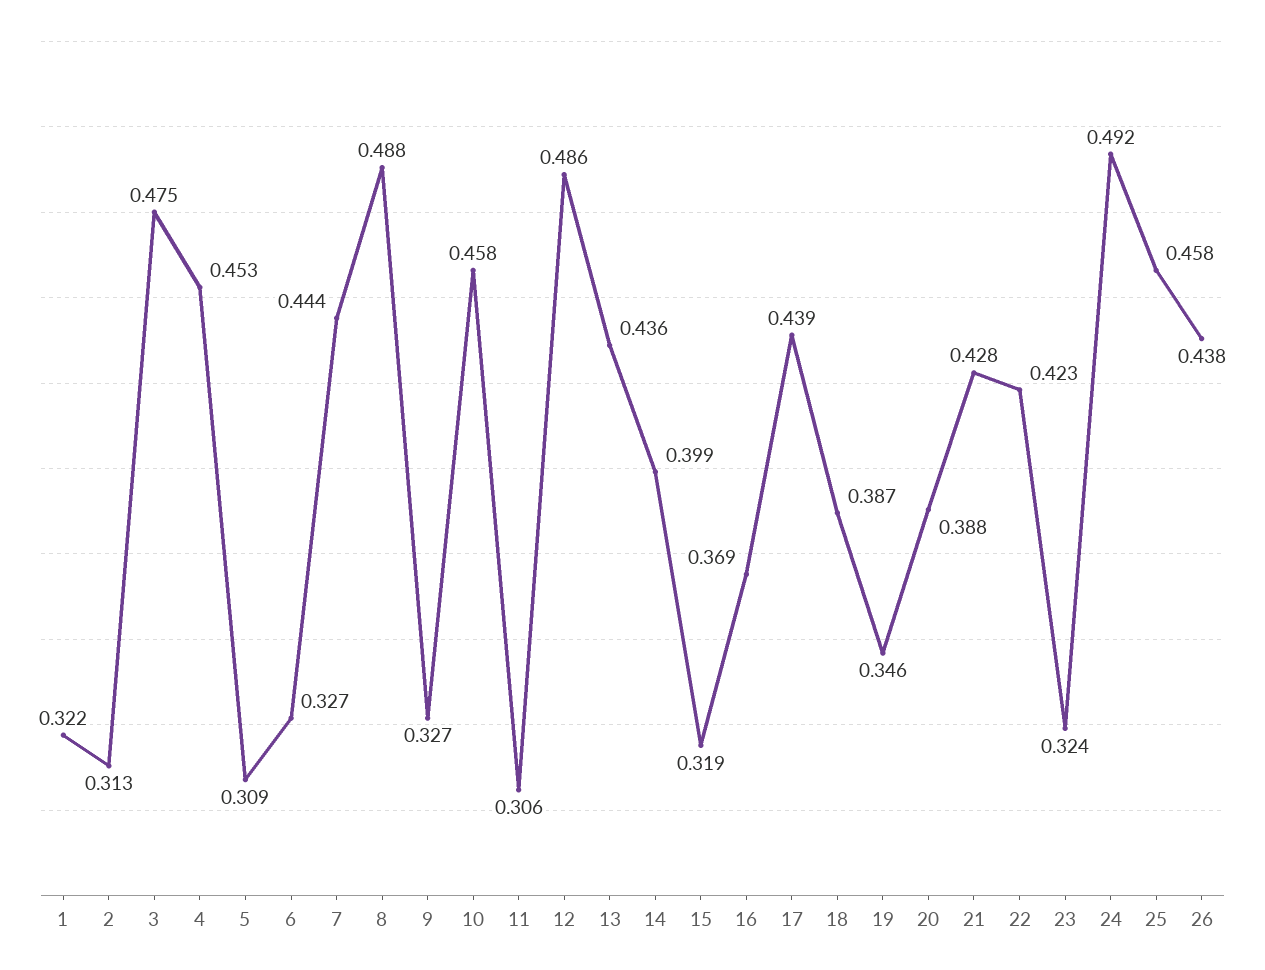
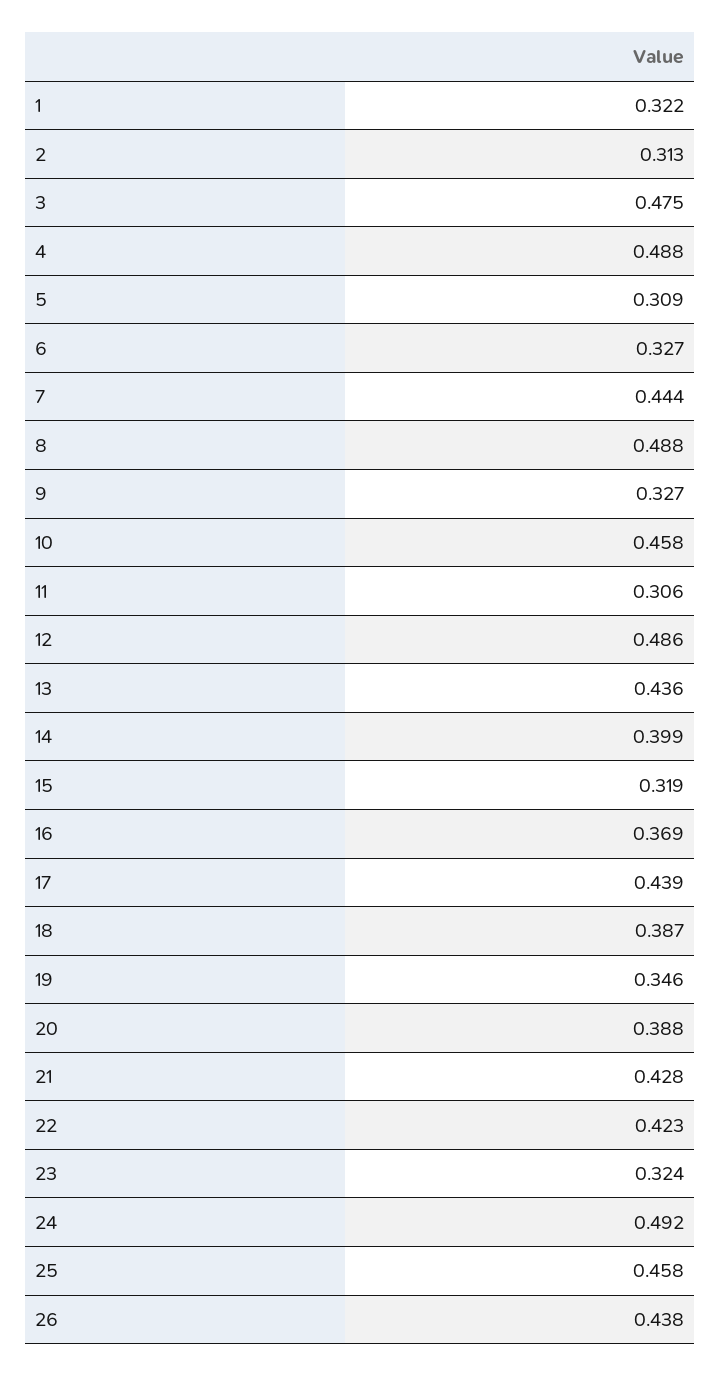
  {
    "1": 0.322,
    "2": 0.313,
    "3": 0.475,
-   "4": 0.453,
+   "4": 0.488,
    "5": 0.309,
    "6": 0.327,
    "7": 0.444,
    "8": 0.488,
    "9": 0.327,
    "10": 0.458,
    "11": 0.306,
    "12": 0.486,
    "13": 0.436,
    "14": 0.399,
    "15": 0.319,
    "16": 0.369,
    "17": 0.439,
    "18": 0.387,
    "19": 0.346,
    "20": 0.388,
    "21": 0.428,
    "22": 0.423,
    "23": 0.324,
    "24": 0.492,
    "25": 0.458,
    "26": 0.438
  }

